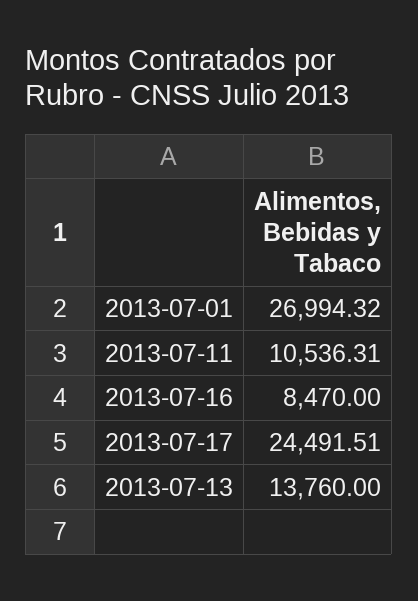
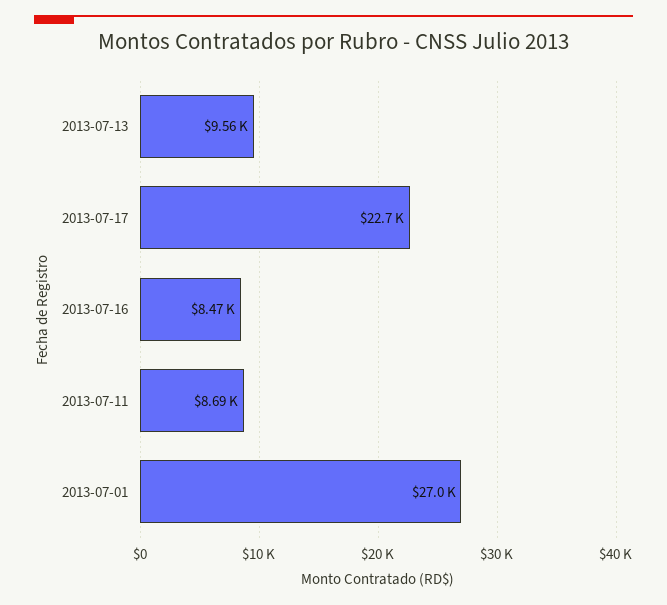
  {
    "2013-07-01": 26994.32,
-   "2013-07-11": 10536.31,
+   "2013-07-11": 8690,
    "2013-07-16": 8470,
-   "2013-07-17": 24491.51,
+   "2013-07-17": 22700,
-   "2013-07-13": 13760
+   "2013-07-13": 9560
  }

